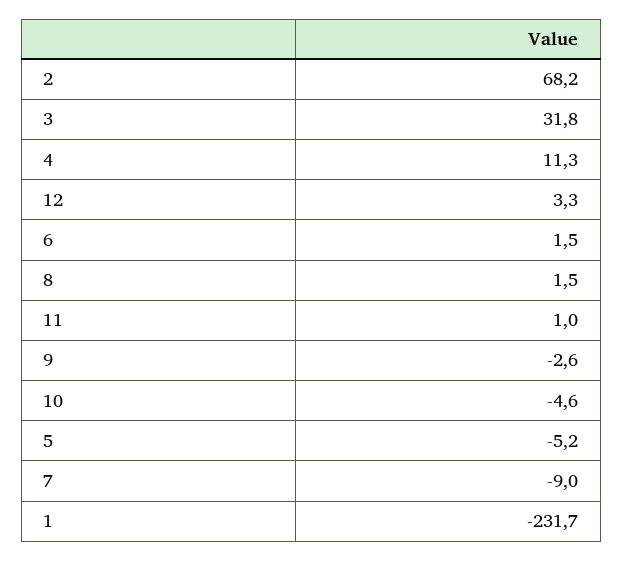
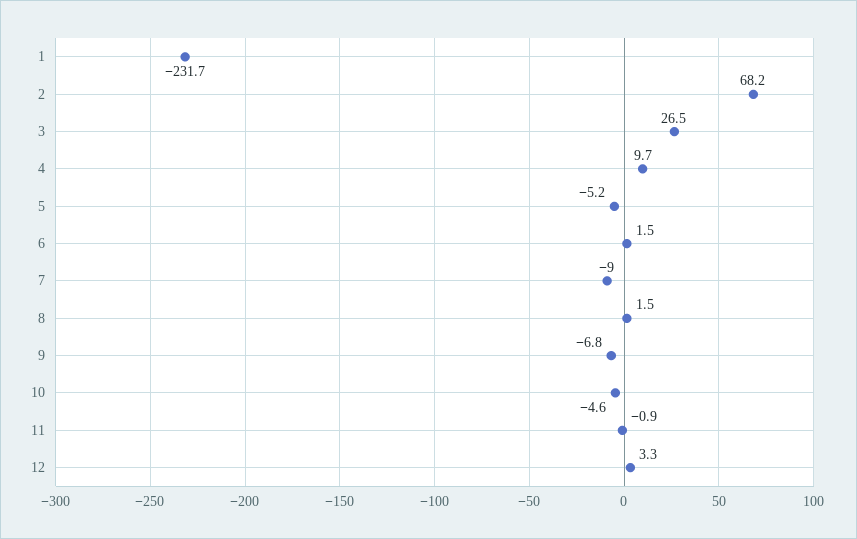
  {
    "2": 68.2,
-   "3": 31.8,
+   "3": 26.5,
-   "4": 11.3,
+   "4": 9.7,
    "12": 3.3,
    "6": 1.5,
    "8": 1.5,
-   "11": 1,
+   "11": -0.9,
-   "9": -2.6,
+   "9": -6.8,
    "10": -4.6,
    "5": -5.2,
    "7": -9,
    "1": -231.7
  }

